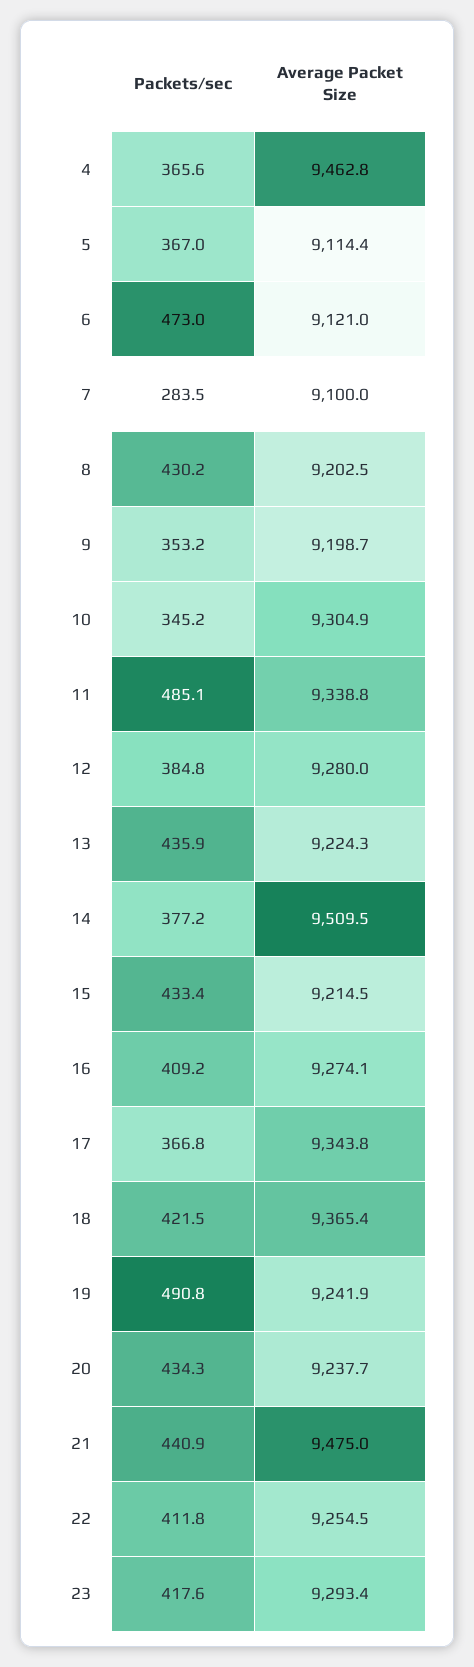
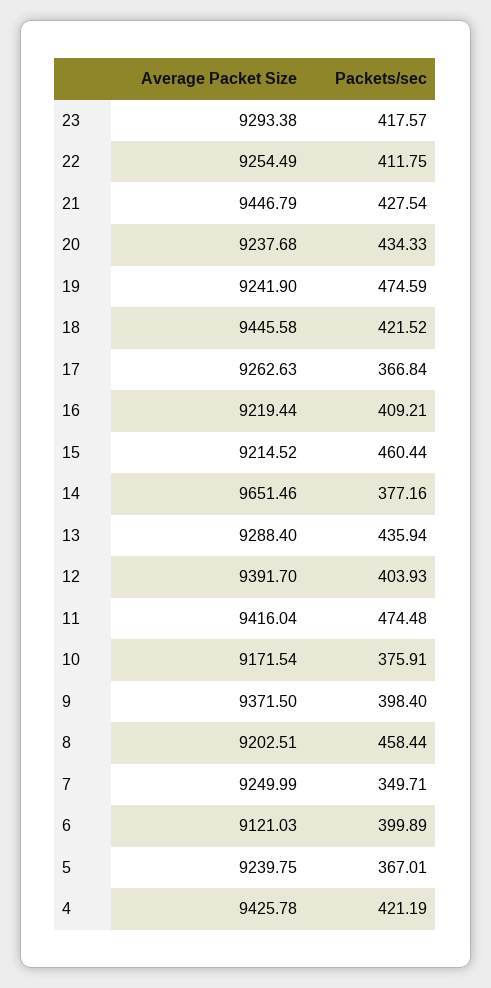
  {
    "Packets/sec": {
-     "4": 365.6,
+     "4": 421.19,
      "5": 367.01,
-     "6": 473,
+     "6": 399.89,
-     "7": 283.5,
+     "7": 349.71,
-     "8": 430.2,
+     "8": 458.44,
-     "9": 353.2,
+     "9": 398.4,
-     "10": 345.2,
+     "10": 375.91,
-     "11": 485.1,
+     "11": 474.48,
-     "12": 384.8,
+     "12": 403.93,
      "13": 435.94,
      "14": 377.16,
-     "15": 433.4,
+     "15": 460.44,
      "16": 409.21,
      "17": 366.84,
      "18": 421.52,
-     "19": 490.8,
+     "19": 474.59,
      "20": 434.33,
-     "21": 440.9,
+     "21": 427.54,
      "22": 411.75,
      "23": 417.57
    },
    "Average Packet Size": {
-     "4": 9462.8,
+     "4": 9425.78,
-     "5": 9114.4,
+     "5": 9239.75,
      "6": 9121.03,
-     "7": 9100,
+     "7": 9249.99,
      "8": 9202.51,
-     "9": 9198.7,
+     "9": 9371.5,
-     "10": 9304.9,
+     "10": 9171.54,
-     "11": 9338.8,
+     "11": 9416.04,
-     "12": 9280,
+     "12": 9391.7,
-     "13": 9224.3,
+     "13": 9288.4,
-     "14": 9509.5,
+     "14": 9651.46,
      "15": 9214.52,
-     "16": 9274.1,
+     "16": 9219.44,
-     "17": 9343.8,
+     "17": 9262.63,
-     "18": 9365.4,
+     "18": 9445.58,
      "19": 9241.9,
      "20": 9237.68,
-     "21": 9475,
+     "21": 9446.79,
      "22": 9254.49,
      "23": 9293.38
    }
  }

